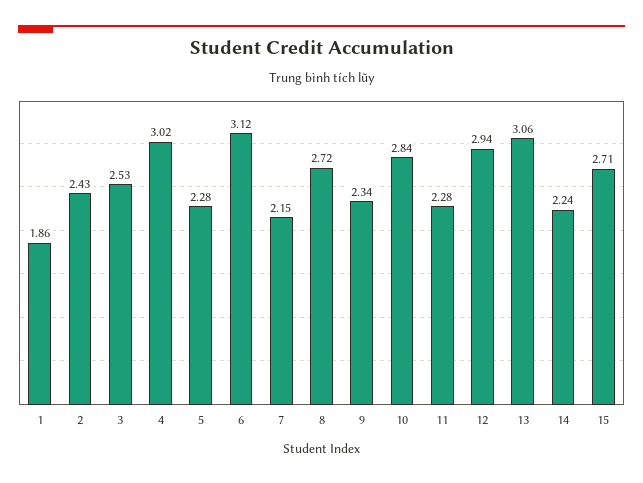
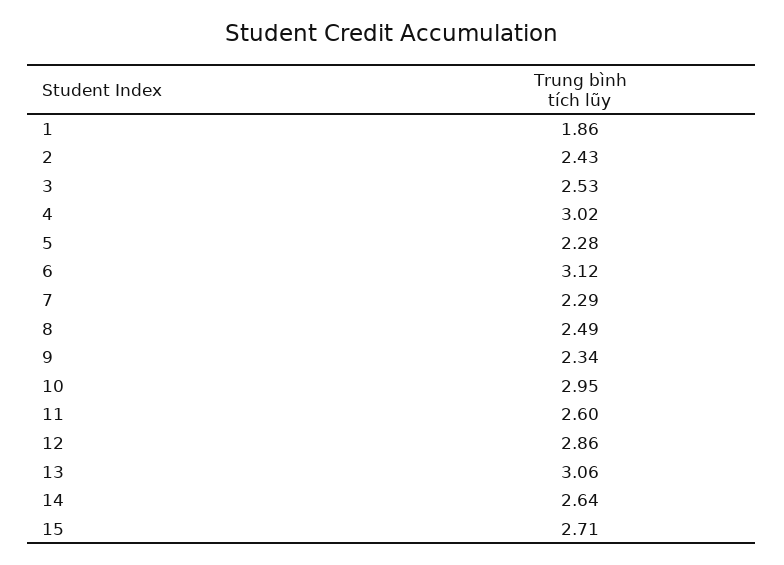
  {
    "1": 1.86,
    "2": 2.43,
    "3": 2.53,
    "4": 3.02,
    "5": 2.28,
    "6": 3.12,
-   "7": 2.15,
+   "7": 2.29,
-   "8": 2.72,
+   "8": 2.49,
    "9": 2.34,
-   "10": 2.84,
+   "10": 2.95,
-   "11": 2.28,
+   "11": 2.6,
-   "12": 2.94,
+   "12": 2.86,
    "13": 3.06,
-   "14": 2.24,
+   "14": 2.64,
    "15": 2.71
  }

